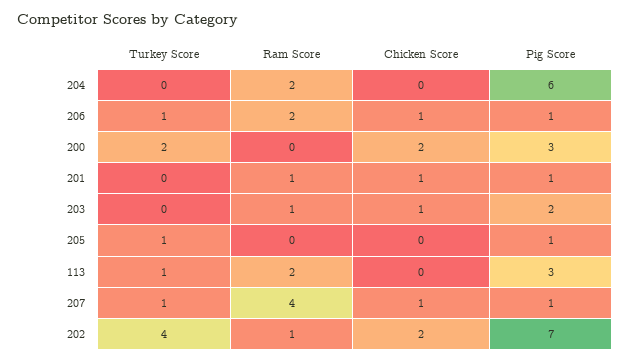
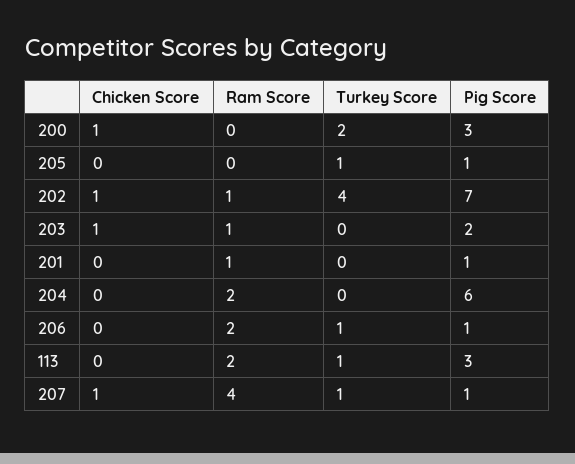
  {
    "Turkey Score": {
      "204": 0,
      "206": 1,
      "200": 2,
      "201": 0,
      "203": 0,
      "205": 1,
      "113": 1,
      "207": 1,
      "202": 4
    },
    "Ram Score": {
      "204": 2,
      "206": 2,
      "200": 0,
      "201": 1,
      "203": 1,
      "205": 0,
      "113": 2,
      "207": 4,
      "202": 1
    },
    "Chicken Score": {
      "204": 0,
-     "206": 1,
+     "206": 0,
-     "200": 2,
+     "200": 1,
-     "201": 1,
+     "201": 0,
      "203": 1,
      "205": 0,
      "113": 0,
      "207": 1,
-     "202": 2
+     "202": 1
    },
    "Pig Score": {
      "204": 6,
      "206": 1,
      "200": 3,
      "201": 1,
      "203": 2,
      "205": 1,
      "113": 3,
      "207": 1,
      "202": 7
    }
  }

